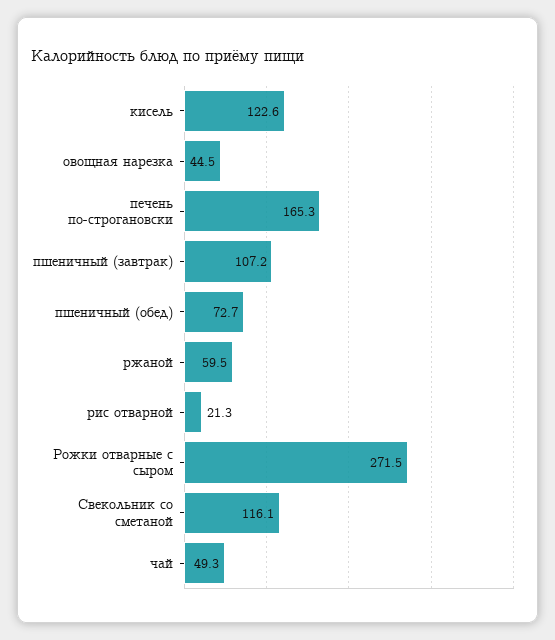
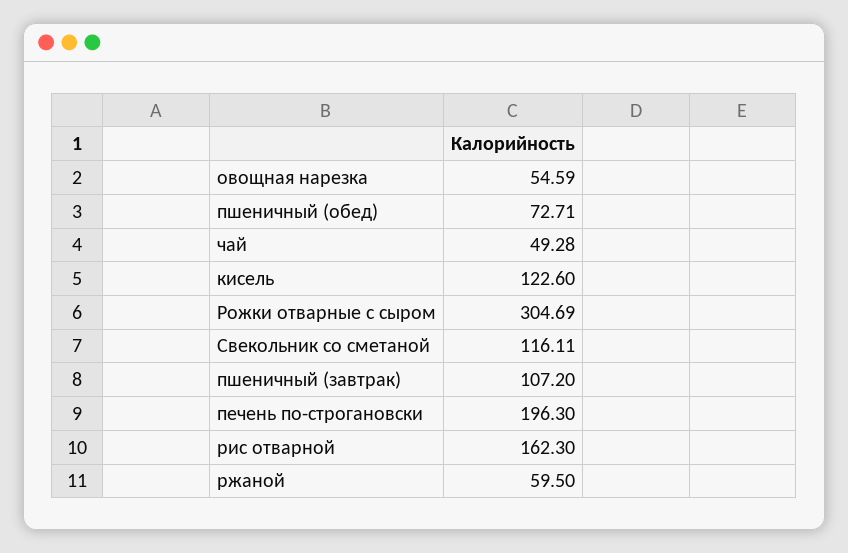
  {
    "кисель": 122.6,
-   "овощная нарезка": 44.5,
+   "овощная нарезка": 54.59,
-   "печень по-строгановски": 165.3,
+   "печень по-строгановски": 196.3,
    "пшеничный (завтрак)": 107.2,
    "пшеничный (обед)": 72.71,
    "ржаной": 59.5,
-   "рис отварной": 21.3,
+   "рис отварной": 162.3,
-   "Рожки отварные с сыром": 271.5,
+   "Рожки отварные с сыром": 304.69,
    "Свекольник со сметаной": 116.11,
    "чай": 49.28
  }

